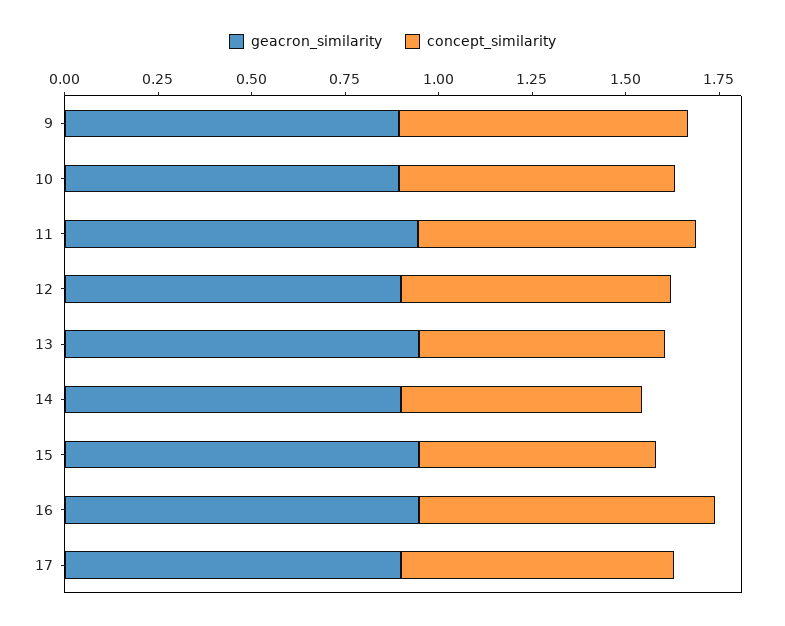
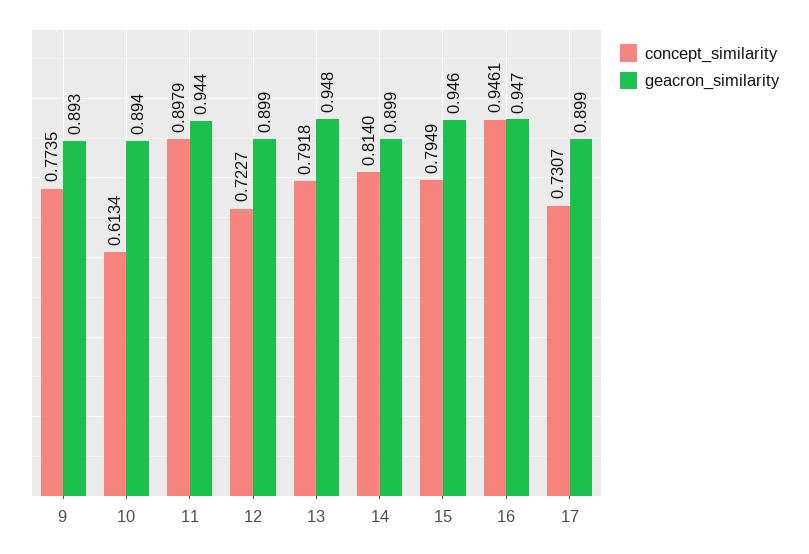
  {
    "geacron_similarity": {
      "9": 0.893,
      "10": 0.894,
      "11": 0.944,
      "12": 0.899,
      "13": 0.948,
      "14": 0.899,
      "15": 0.946,
      "16": 0.947,
      "17": 0.899
    },
    "concept_similarity": {
      "9": 0.7735,
-     "10": 0.75,
+     "10": 0.6134,
-     "11": 0.75,
+     "11": 0.8979,
      "12": 0.7227,
-     "13": 0.65,
+     "13": 0.7918,
-     "14": 0.65,
+     "14": 0.814,
-     "15": 0.65,
+     "15": 0.7949,
-     "16": 0.8,
+     "16": 0.9461,
      "17": 0.7307
    }
  }

